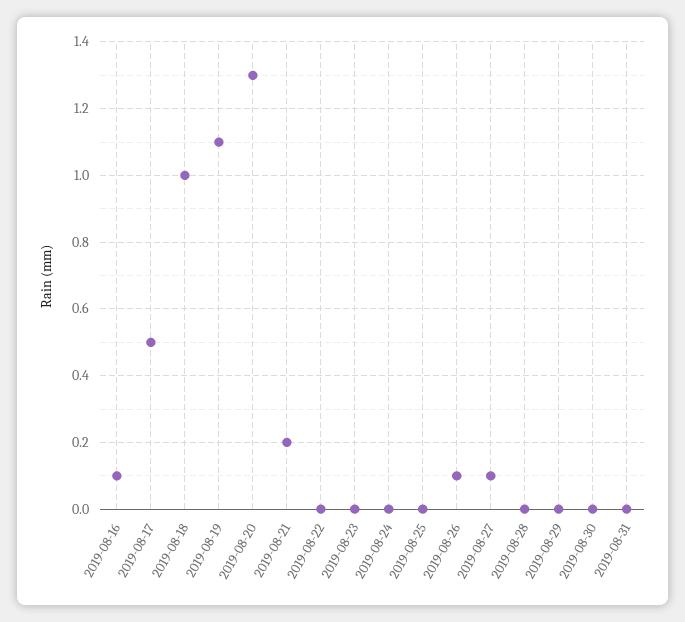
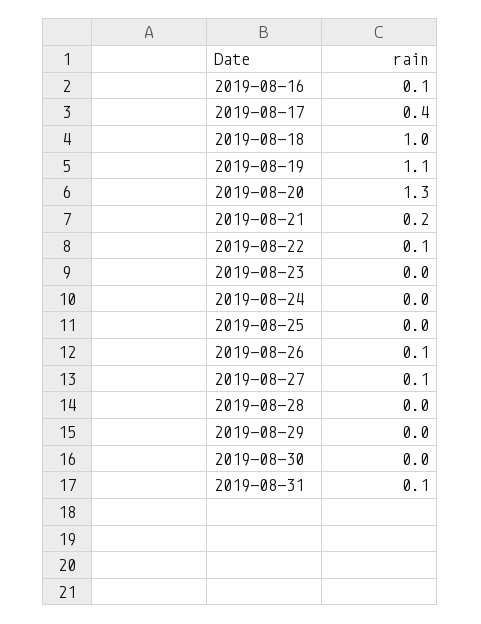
  {
    "2019-08-16": 0.1,
-   "2019-08-17": 0.5,
+   "2019-08-17": 0.4,
    "2019-08-18": 1,
    "2019-08-19": 1.1,
    "2019-08-20": 1.3,
    "2019-08-21": 0.2,
-   "2019-08-22": 0,
+   "2019-08-22": 0.1,
    "2019-08-23": 0,
    "2019-08-24": 0,
    "2019-08-25": 0,
    "2019-08-26": 0.1,
    "2019-08-27": 0.1,
    "2019-08-28": 0,
    "2019-08-29": 0,
    "2019-08-30": 0,
-   "2019-08-31": 0
+   "2019-08-31": 0.1
  }

